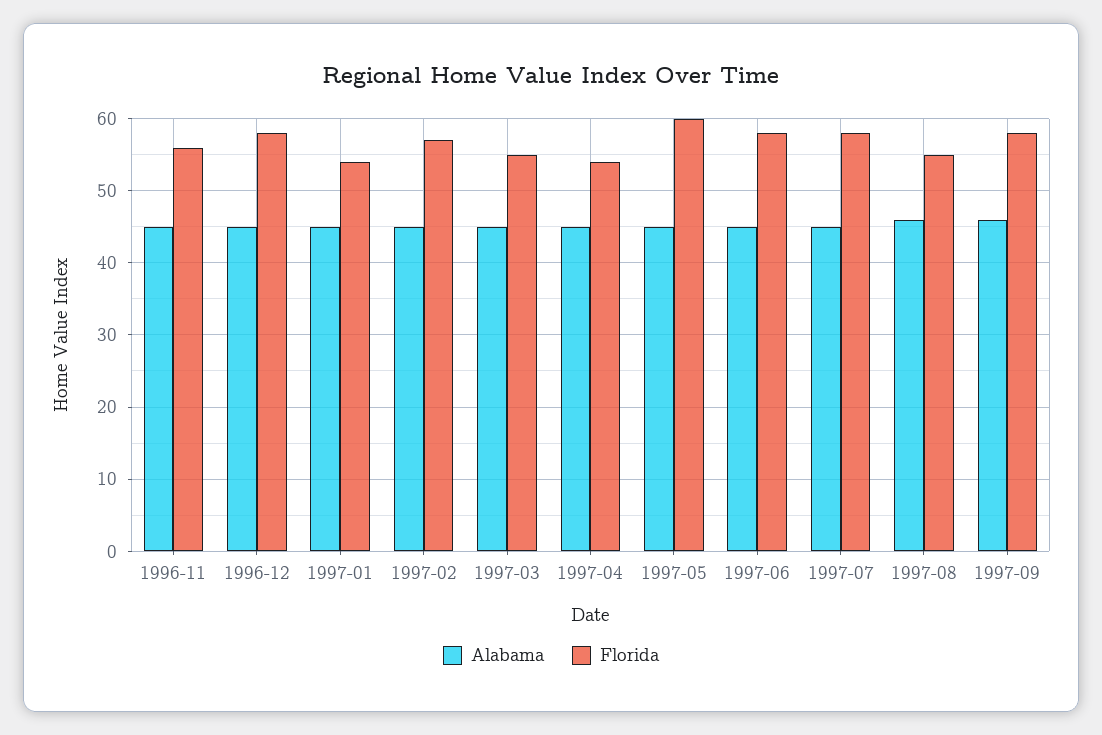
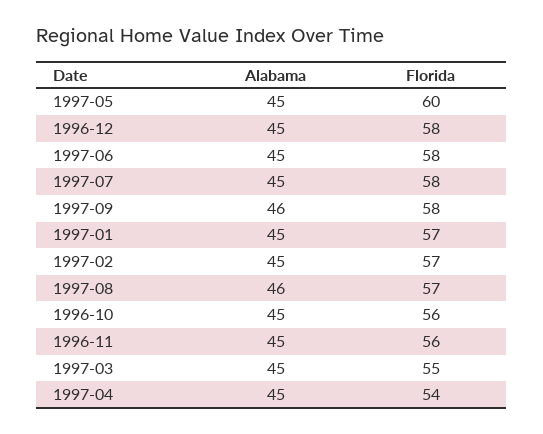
  {
    "Alabama": {
      "1996-11": 45,
      "1996-12": 45,
      "1997-01": 45,
      "1997-02": 45,
      "1997-03": 45,
      "1997-04": 45,
      "1997-05": 45,
      "1997-06": 45,
      "1997-07": 45,
      "1997-08": 46,
-     "1997-09": 46
+     "1997-09": 46,
+     "1996-10": 45
    },
    "Florida": {
      "1996-11": 56,
      "1996-12": 58,
-     "1997-01": 54,
+     "1997-01": 57,
      "1997-02": 57,
      "1997-03": 55,
      "1997-04": 54,
      "1997-05": 60,
      "1997-06": 58,
      "1997-07": 58,
-     "1997-08": 55,
+     "1997-08": 57,
-     "1997-09": 58
+     "1997-09": 58,
+     "1996-10": 56
    }
  }

